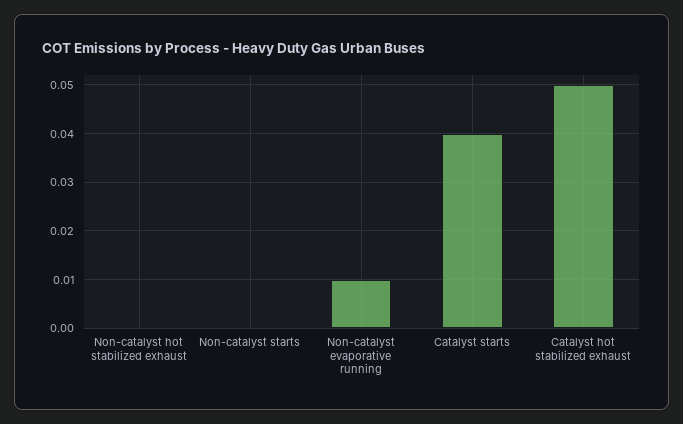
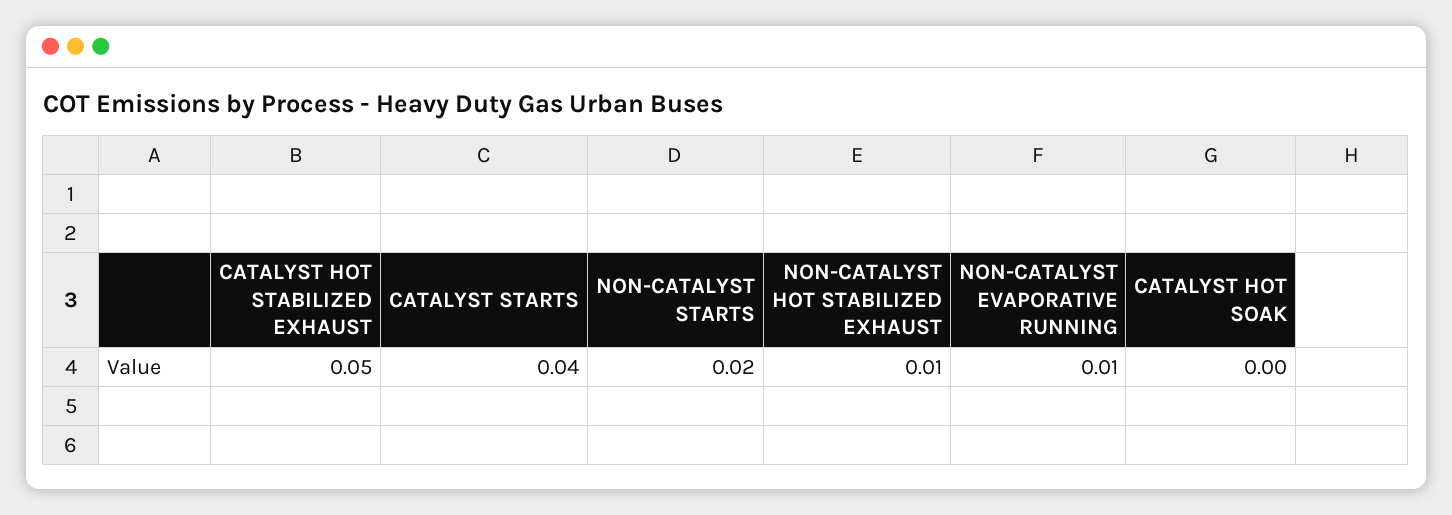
  {
-   "Non-catalyst hot stabilized exhaust": 0,
+   "Non-catalyst hot stabilized exhaust": 0.01,
-   "Non-catalyst starts": 0,
+   "Non-catalyst starts": 0.02,
    "Non-catalyst evaporative running": 0.01,
    "Catalyst starts": 0.04,
-   "Catalyst hot stabilized exhaust": 0.05
+   "Catalyst hot stabilized exhaust": 0.05,
+   "CATALYST HOT SOAK": 0
  }

